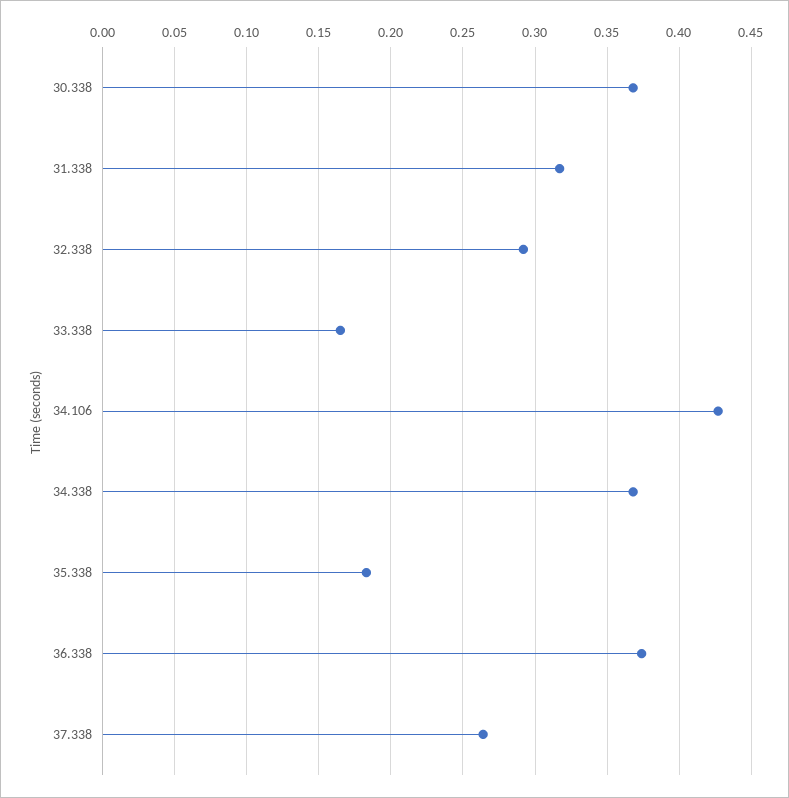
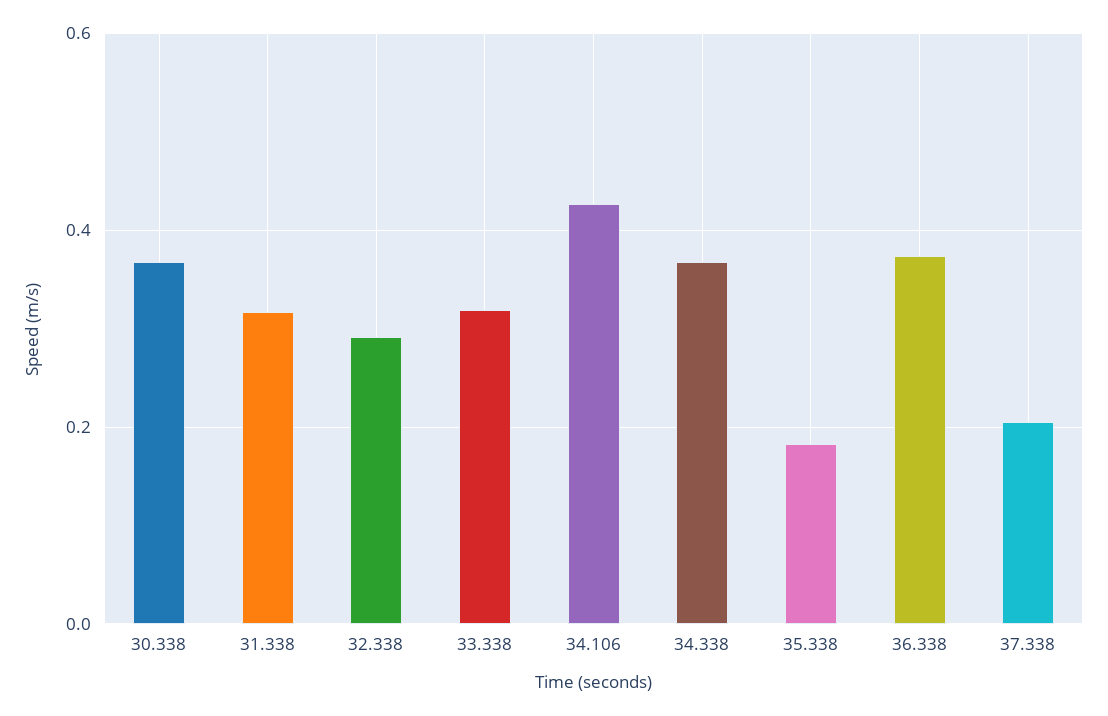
  {
    "30.338": 0.37,
    "31.338": 0.315,
    "32.338": 0.29,
-   "33.338": 0.165,
+   "33.338": 0.32,
    "34.106": 0.425,
    "34.338": 0.37,
    "35.338": 0.185,
    "36.338": 0.375,
-   "37.338": 0.265
+   "37.338": 0.2
  }

